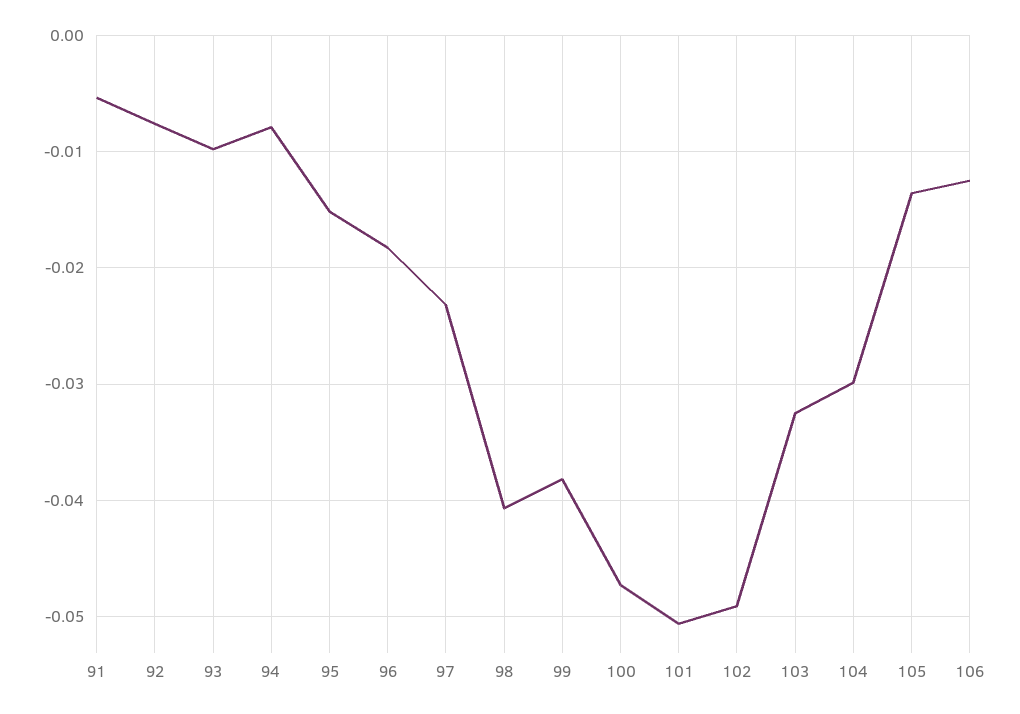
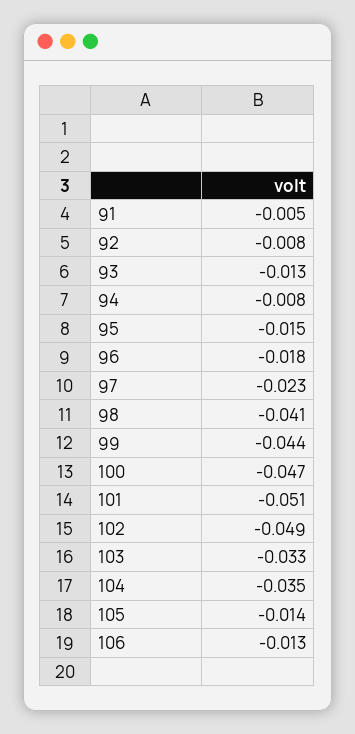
  {
    "91": -0.005,
    "92": -0.008,
-   "93": -0.01,
+   "93": -0.013,
    "94": -0.008,
    "95": -0.015,
    "96": -0.018,
    "97": -0.023,
    "98": -0.041,
-   "99": -0.038,
+   "99": -0.044,
    "100": -0.047,
    "101": -0.051,
    "102": -0.049,
    "103": -0.033,
-   "104": -0.03,
+   "104": -0.035,
    "105": -0.014,
    "106": -0.013
  }

